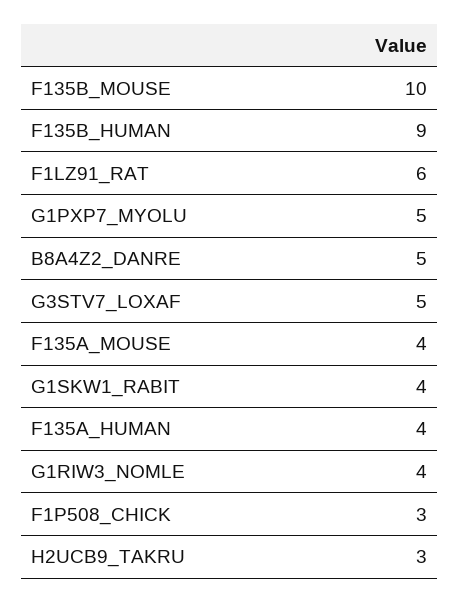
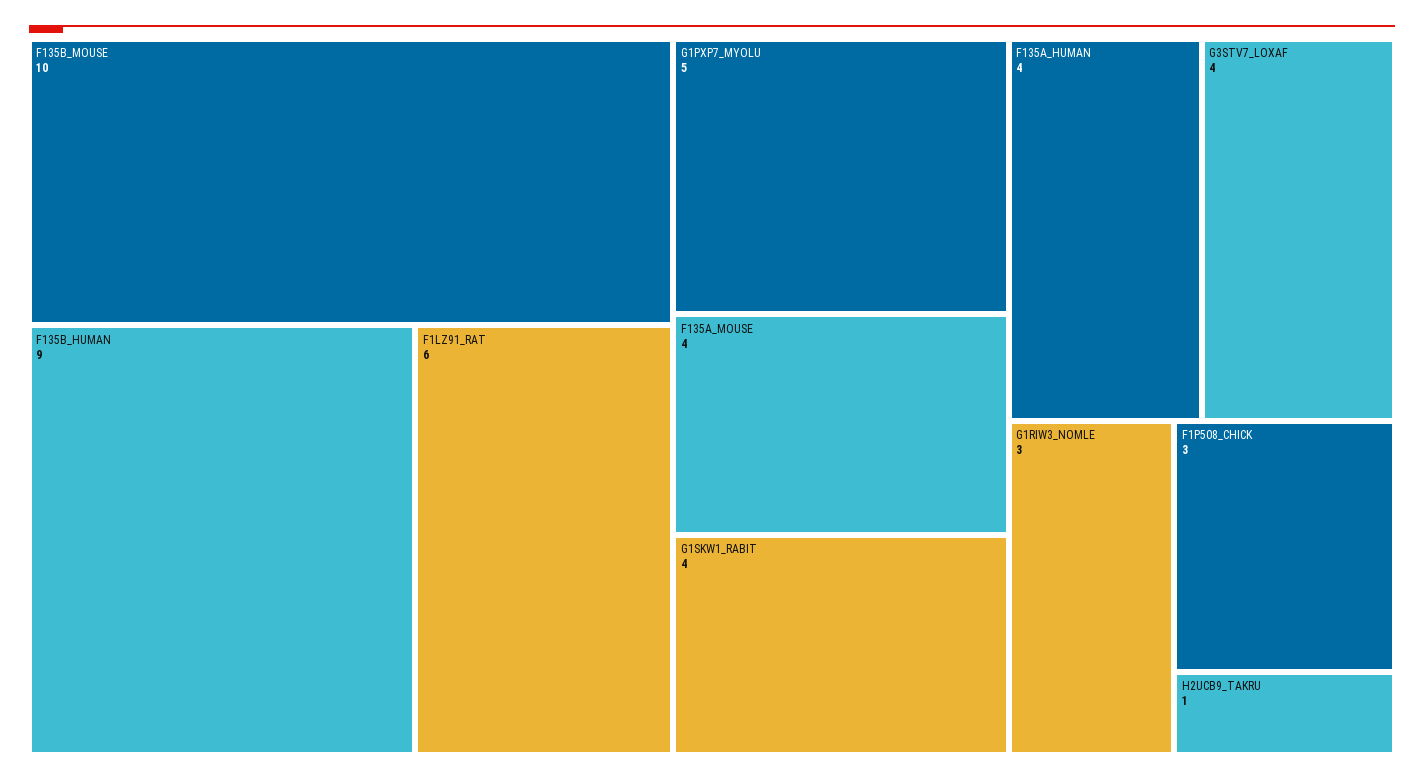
  {
    "F135B_MOUSE": 10,
    "F135B_HUMAN": 9,
    "F1LZ91_RAT": 6,
    "G1PXP7_MYOLU": 5,
-   "B8A4Z2_DANRE": 5,
-   "G3STV7_LOXAF": 5,
+   "G3STV7_LOXAF": 4,
    "F135A_MOUSE": 4,
    "G1SKW1_RABIT": 4,
    "F135A_HUMAN": 4,
-   "G1RIW3_NOMLE": 4,
+   "G1RIW3_NOMLE": 3,
    "F1P508_CHICK": 3,
-   "H2UCB9_TAKRU": 3
+   "H2UCB9_TAKRU": 1
  }

